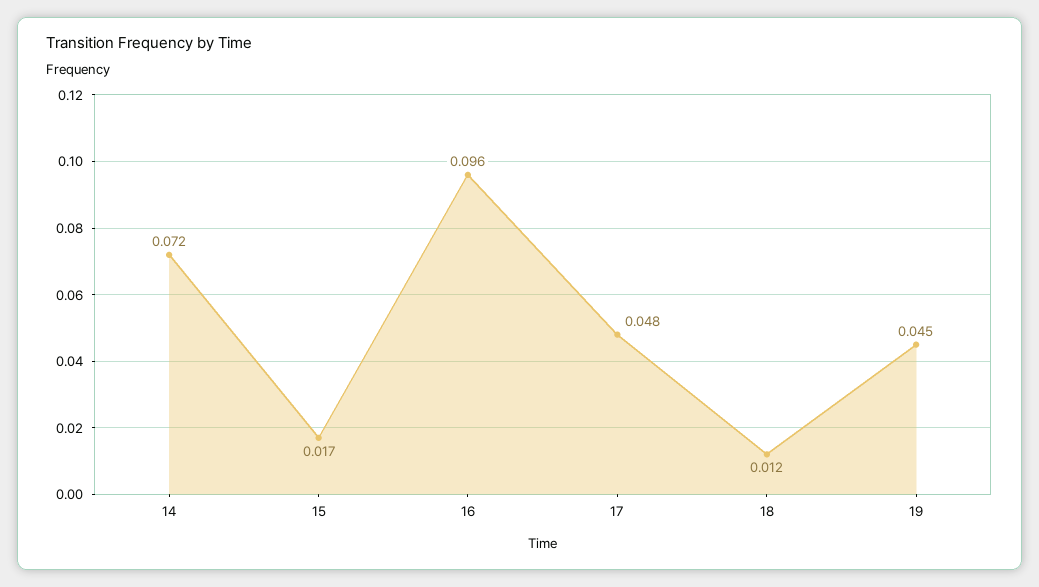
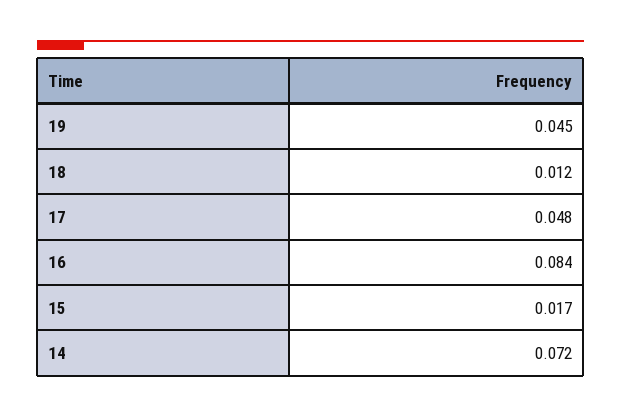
  {
    "14": 0.072,
    "15": 0.017,
-   "16": 0.096,
+   "16": 0.084,
    "17": 0.048,
    "18": 0.012,
    "19": 0.045
  }

